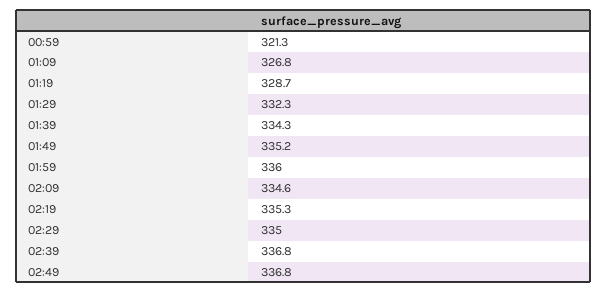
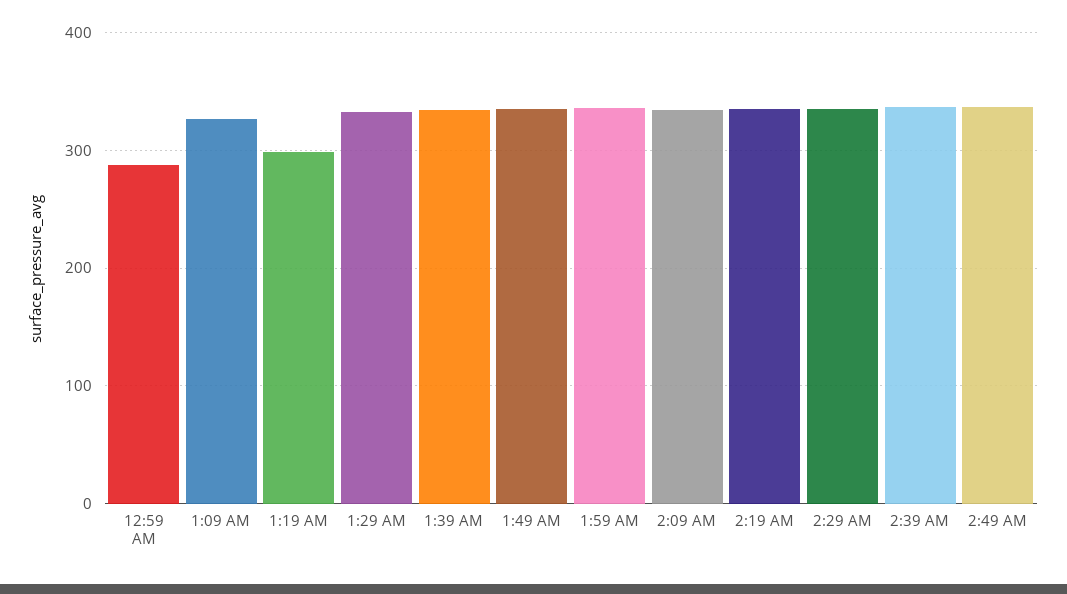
  {
-   "00:59": 321.3,
+   "00:59": 290,
    "01:09": 326.8,
-   "01:19": 328.7,
+   "01:19": 300,
    "01:29": 332.3,
    "01:39": 334.3,
    "01:49": 335.2,
    "01:59": 336,
    "02:09": 334.6,
    "02:19": 335.3,
    "02:29": 335,
    "02:39": 336.8,
    "02:49": 336.8
  }

